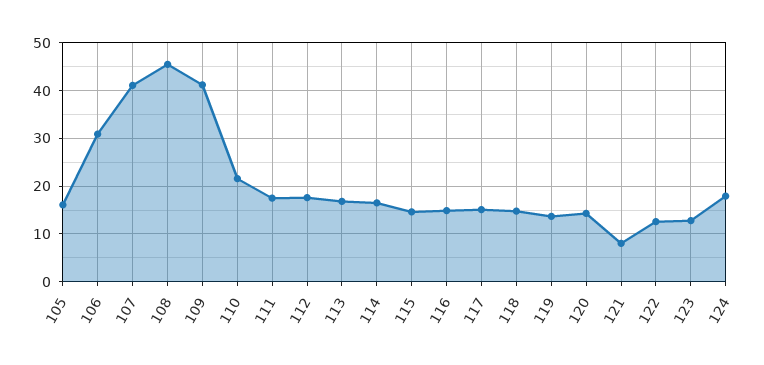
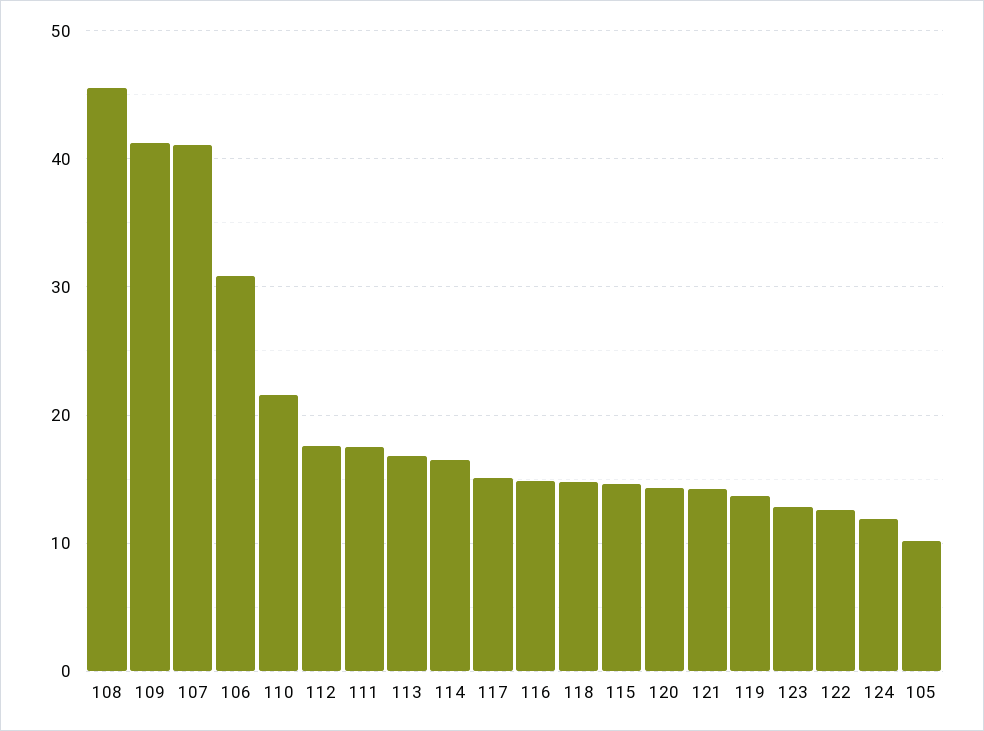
  {
-   "105": 16,
+   "105": 10,
    "106": 31,
    "107": 41,
    "108": 46,
    "109": 41,
    "110": 22,
    "111": 18,
    "112": 18,
    "113": 17,
    "114": 17,
    "115": 15,
    "116": 15,
    "117": 15,
    "118": 15,
    "119": 14,
    "120": 14,
-   "121": 8,
+   "121": 14,
    "122": 13,
    "123": 13,
-   "124": 18
+   "124": 12
  }

